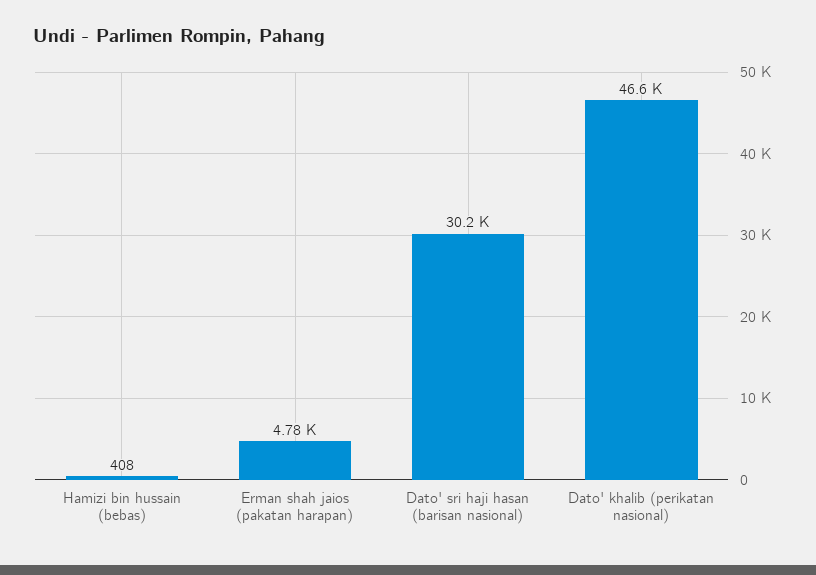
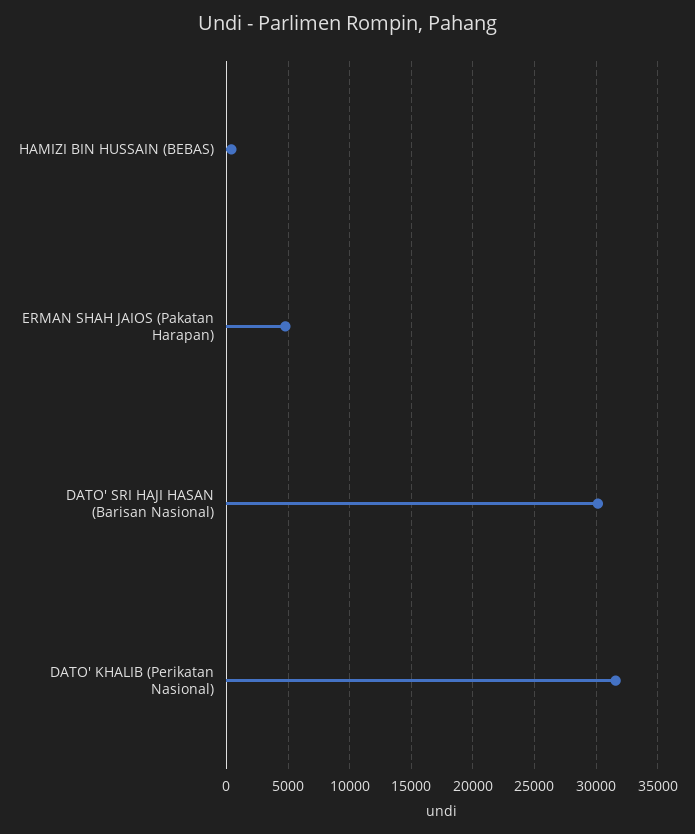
  {
    "Hamizi bin hussain (bebas)": 408,
    "Erman shah jaios (pakatan harapan)": 4780,
    "Dato' sri haji hasan (barisan nasional)": 30200,
-   "Dato' khalib (perikatan nasional)": 46600
+   "Dato' khalib (perikatan nasional)": 31500
  }

